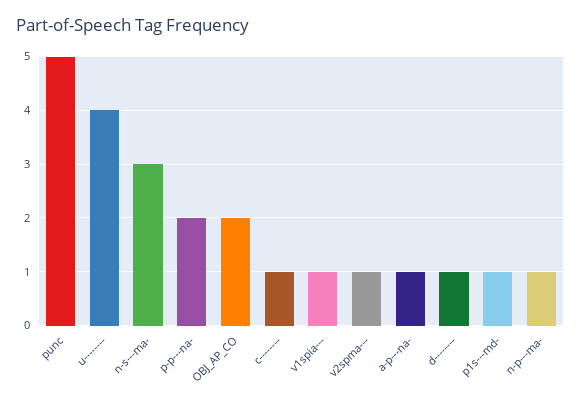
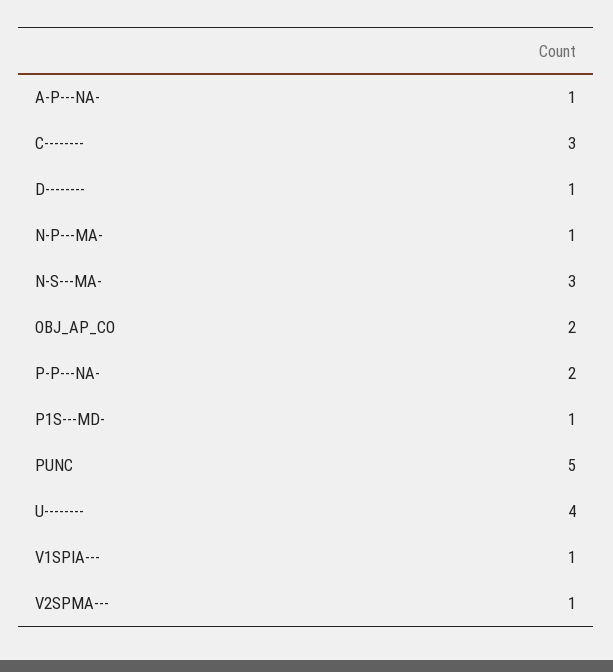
  {
    "punc": 5,
    "u--------": 4,
    "n-s---ma-": 3,
    "p-p---na-": 2,
    "OBJ_AP_CO": 2,
-   "c--------": 1,
+   "c--------": 3,
    "v1spia---": 1,
    "v2spma---": 1,
    "a-p---na-": 1,
    "d--------": 1,
    "p1s---md-": 1,
    "n-p---ma-": 1
  }

